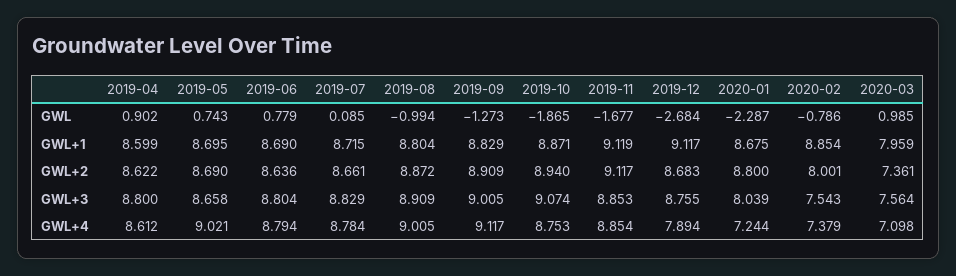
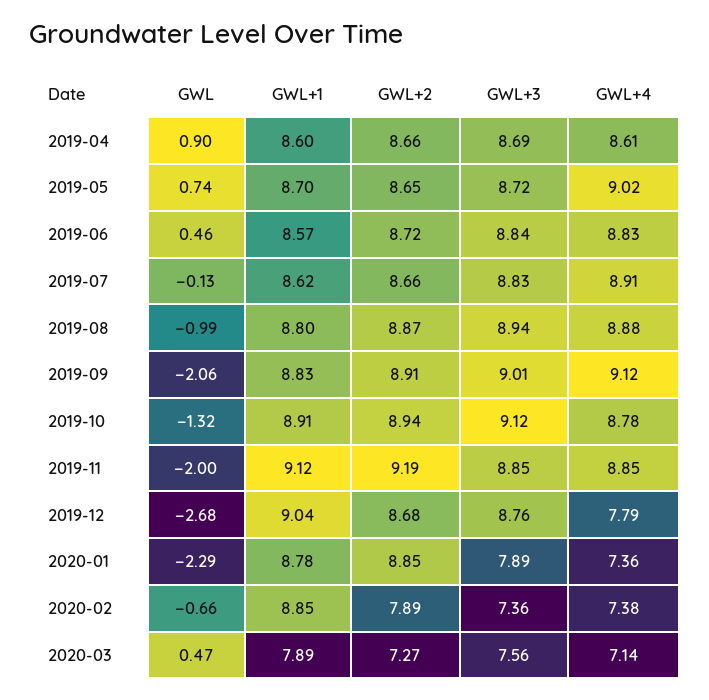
  {
    "2019-04": {
      "GWL": 0.902,
      "GWL+1": 8.599,
-     "GWL+2": 8.622,
+     "GWL+2": 8.66,
-     "GWL+3": 8.8,
+     "GWL+3": 8.69,
      "GWL+4": 8.612
    },
    "2019-05": {
      "GWL": 0.743,
      "GWL+1": 8.695,
-     "GWL+2": 8.69,
+     "GWL+2": 8.65,
-     "GWL+3": 8.658,
+     "GWL+3": 8.72,
      "GWL+4": 9.021
    },
    "2019-06": {
-     "GWL": 0.779,
+     "GWL": 0.46,
-     "GWL+1": 8.69,
+     "GWL+1": 8.57,
-     "GWL+2": 8.636,
+     "GWL+2": 8.72,
-     "GWL+3": 8.804,
+     "GWL+3": 8.84,
-     "GWL+4": 8.794
+     "GWL+4": 8.83
    },
    "2019-07": {
-     "GWL": 0.085,
+     "GWL": -0.13,
-     "GWL+1": 8.715,
+     "GWL+1": 8.62,
      "GWL+2": 8.661,
      "GWL+3": 8.829,
-     "GWL+4": 8.784
+     "GWL+4": 8.91
    },
    "2019-08": {
      "GWL": -0.994,
      "GWL+1": 8.804,
      "GWL+2": 8.872,
-     "GWL+3": 8.909,
+     "GWL+3": 8.94,
-     "GWL+4": 9.005
+     "GWL+4": 8.88
    },
    "2019-09": {
-     "GWL": -1.273,
+     "GWL": -2.06,
      "GWL+1": 8.829,
      "GWL+2": 8.909,
      "GWL+3": 9.005,
      "GWL+4": 9.117
    },
    "2019-10": {
-     "GWL": -1.865,
+     "GWL": -1.32,
-     "GWL+1": 8.871,
+     "GWL+1": 8.91,
      "GWL+2": 8.94,
-     "GWL+3": 9.074,
+     "GWL+3": 9.12,
-     "GWL+4": 8.753
+     "GWL+4": 8.78
    },
    "2019-11": {
-     "GWL": -1.677,
+     "GWL": -2,
      "GWL+1": 9.119,
-     "GWL+2": 9.117,
+     "GWL+2": 9.19,
      "GWL+3": 8.853,
      "GWL+4": 8.854
    },
    "2019-12": {
      "GWL": -2.684,
-     "GWL+1": 9.117,
+     "GWL+1": 9.04,
      "GWL+2": 8.683,
      "GWL+3": 8.755,
-     "GWL+4": 7.894
+     "GWL+4": 7.79
    },
    "2020-01": {
      "GWL": -2.287,
-     "GWL+1": 8.675,
+     "GWL+1": 8.78,
-     "GWL+2": 8.8,
+     "GWL+2": 8.85,
-     "GWL+3": 8.039,
+     "GWL+3": 7.89,
-     "GWL+4": 7.244
+     "GWL+4": 7.36
    },
    "2020-02": {
-     "GWL": -0.786,
+     "GWL": -0.66,
      "GWL+1": 8.854,
-     "GWL+2": 8.001,
+     "GWL+2": 7.89,
-     "GWL+3": 7.543,
+     "GWL+3": 7.36,
      "GWL+4": 7.379
    },
    "2020-03": {
-     "GWL": 0.985,
+     "GWL": 0.47,
-     "GWL+1": 7.959,
+     "GWL+1": 7.89,
-     "GWL+2": 7.361,
+     "GWL+2": 7.27,
      "GWL+3": 7.564,
-     "GWL+4": 7.098
+     "GWL+4": 7.14
    }
  }

